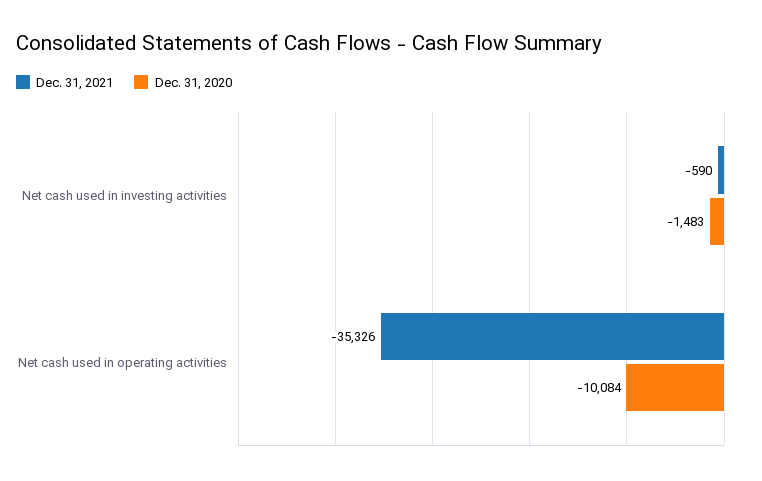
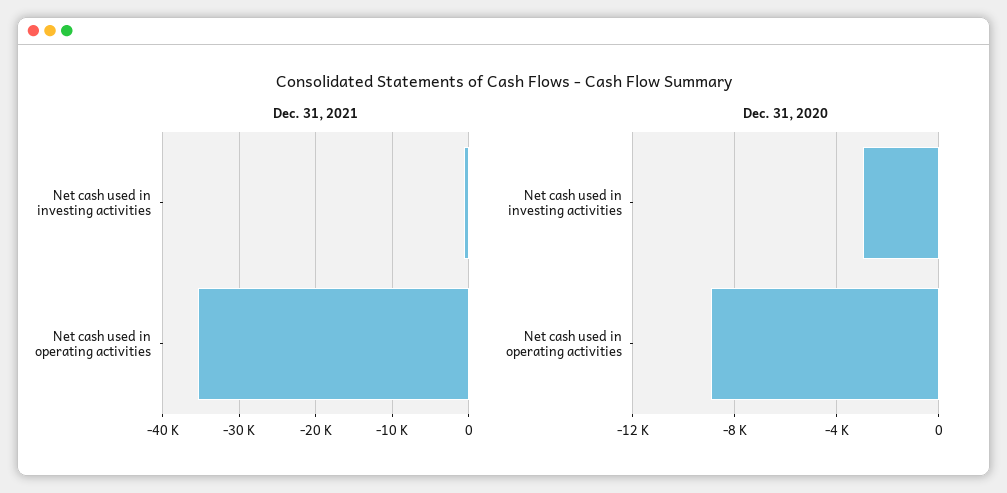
  {
    "Dec. 31, 2021": {
      "Net cash used in investing activities": -590,
      "Net cash used in operating activities": -35326
    },
    "Dec. 31, 2020": {
-     "Net cash used in investing activities": -1483,
+     "Net cash used in investing activities": -3000,
-     "Net cash used in operating activities": -10084
+     "Net cash used in operating activities": -9000
    }
  }

